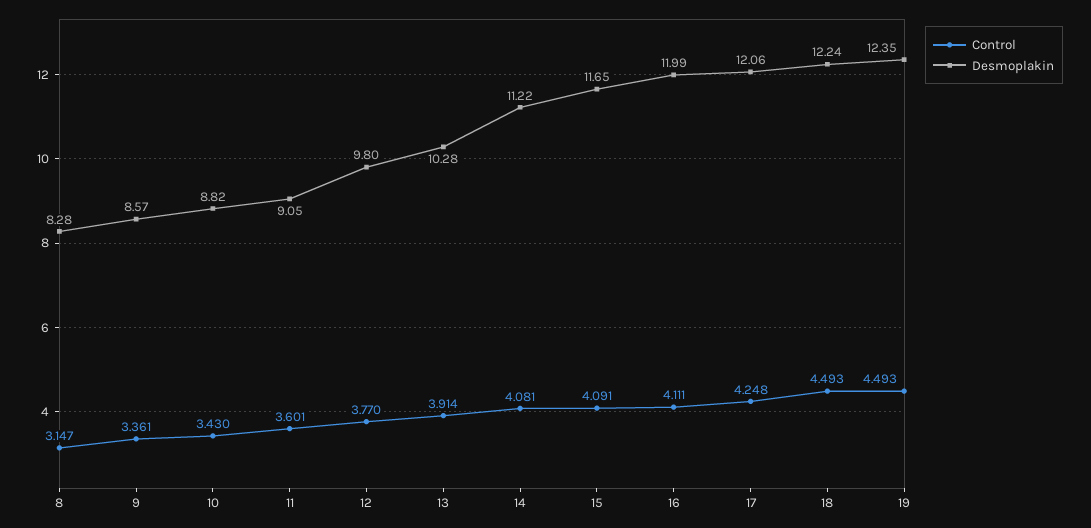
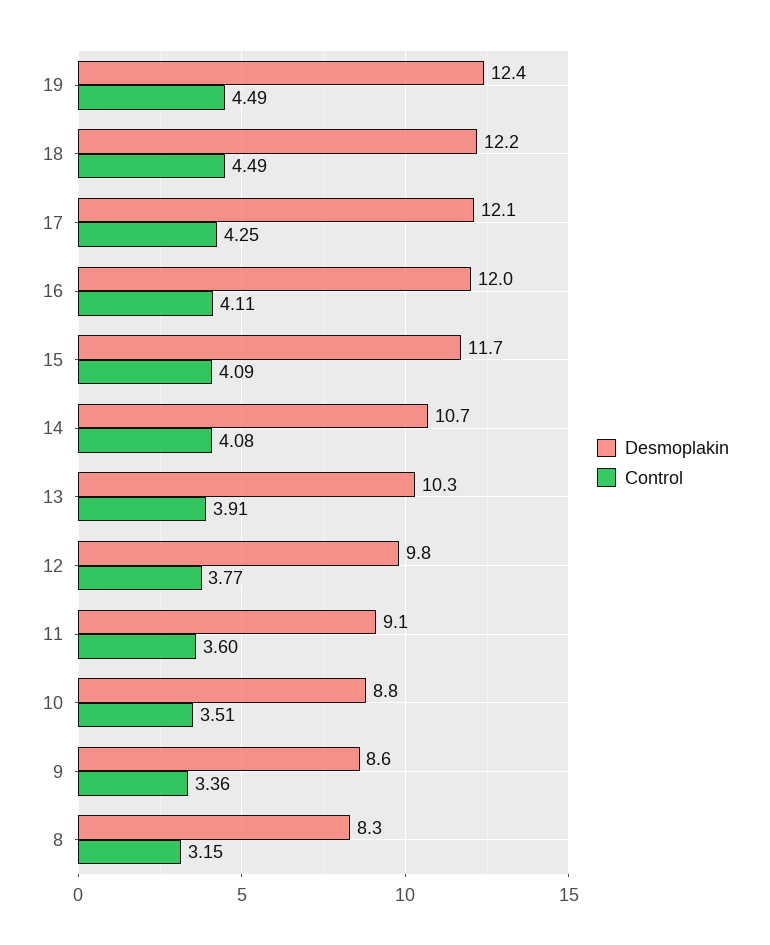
  {
    "Control": {
      "8": 3.147,
      "9": 3.361,
-     "10": 3.43,
+     "10": 3.51,
      "11": 3.601,
      "12": 3.77,
      "13": 3.914,
      "14": 4.081,
      "15": 4.091,
      "16": 4.111,
      "17": 4.248,
      "18": 4.493,
      "19": 4.493
    },
    "Desmoplakin": {
      "8": 8.28,
      "9": 8.57,
      "10": 8.82,
      "11": 9.05,
      "12": 9.8,
      "13": 10.28,
-     "14": 11.22,
+     "14": 10.7,
      "15": 11.65,
      "16": 11.99,
      "17": 12.06,
      "18": 12.24,
      "19": 12.35
    }
  }

